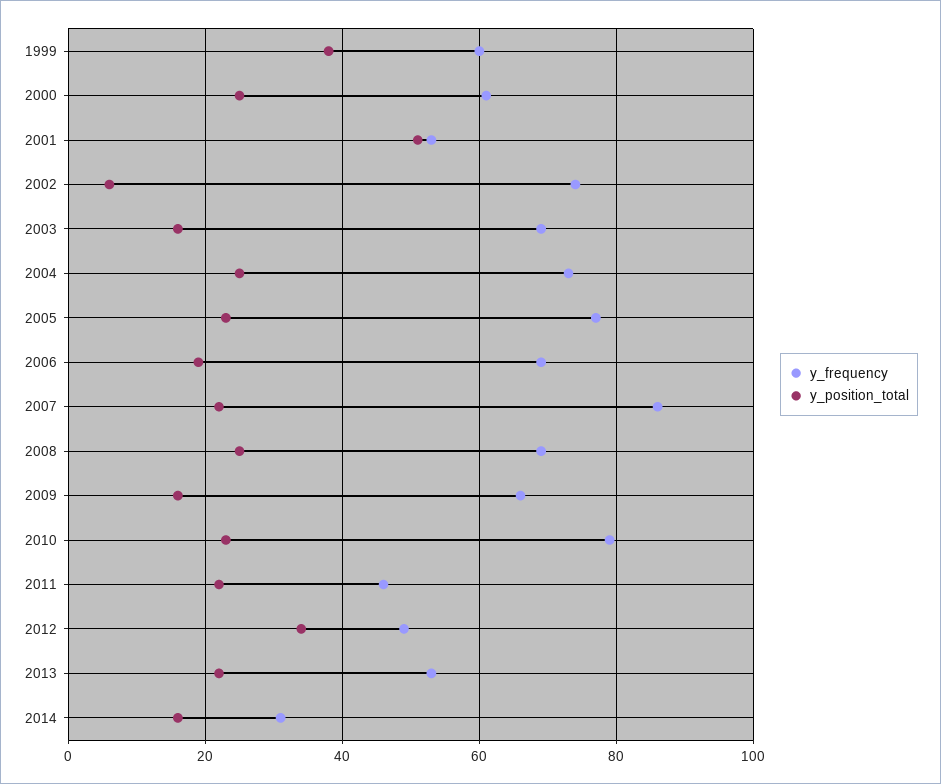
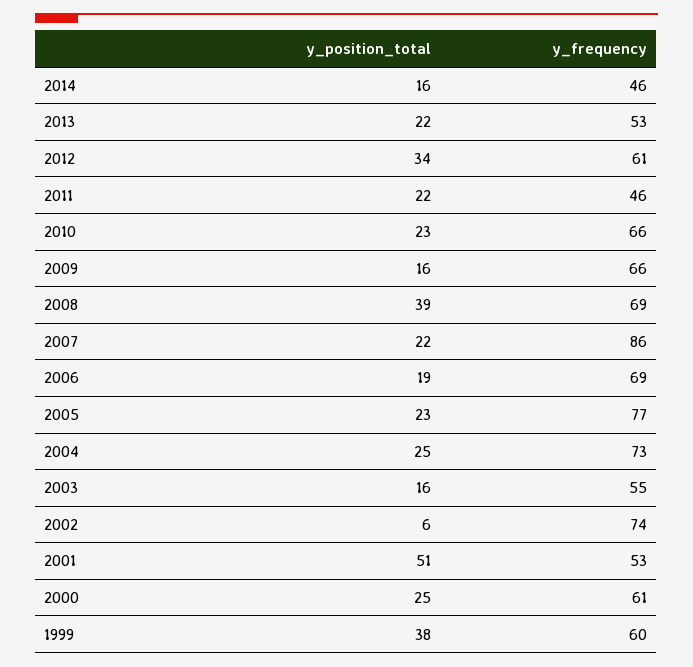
  {
    "y_frequency": {
      "1999": 60,
      "2000": 61,
      "2001": 53,
      "2002": 74,
-     "2003": 70,
+     "2003": 55,
      "2004": 73,
      "2005": 77,
      "2006": 69,
      "2007": 86,
      "2008": 69,
      "2009": 66,
-     "2010": 80,
+     "2010": 66,
      "2011": 46,
-     "2012": 50,
+     "2012": 61,
      "2013": 53,
-     "2014": 30
+     "2014": 46
    },
    "y_position_total": {
      "1999": 38,
      "2000": 25,
      "2001": 51,
      "2002": 6,
      "2003": 16,
      "2004": 25,
      "2005": 23,
      "2006": 19,
      "2007": 22,
-     "2008": 25,
+     "2008": 39,
      "2009": 16,
      "2010": 23,
      "2011": 22,
      "2012": 34,
      "2013": 22,
      "2014": 16
    }
  }

